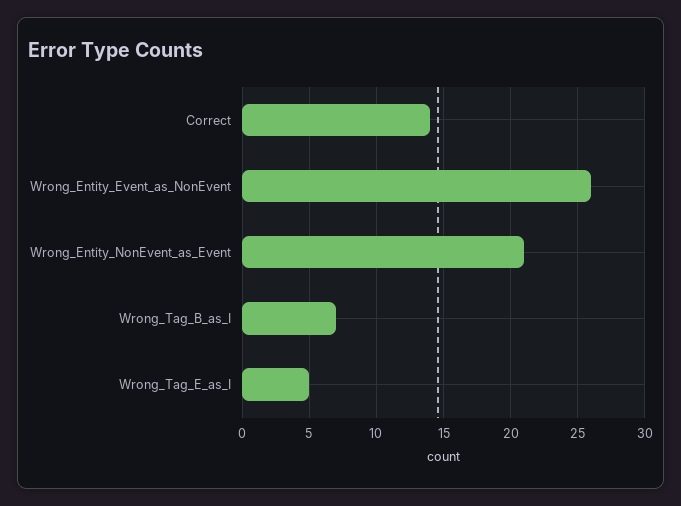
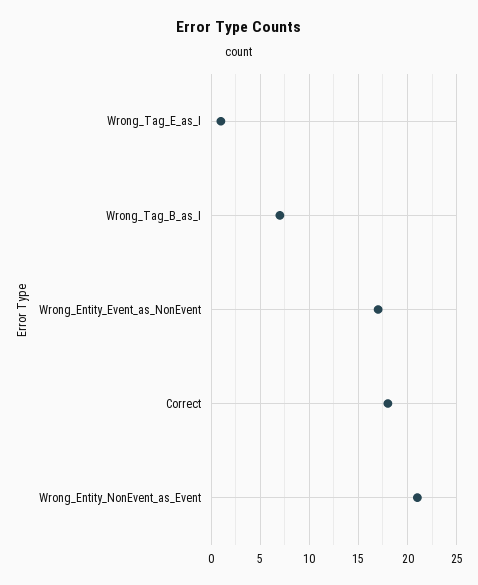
  {
-   "Correct": 14,
+   "Correct": 18,
-   "Wrong_Entity_Event_as_NonEvent": 26,
+   "Wrong_Entity_Event_as_NonEvent": 17,
    "Wrong_Entity_NonEvent_as_Event": 21,
    "Wrong_Tag_B_as_I": 7,
-   "Wrong_Tag_E_as_I": 5
+   "Wrong_Tag_E_as_I": 1
  }

